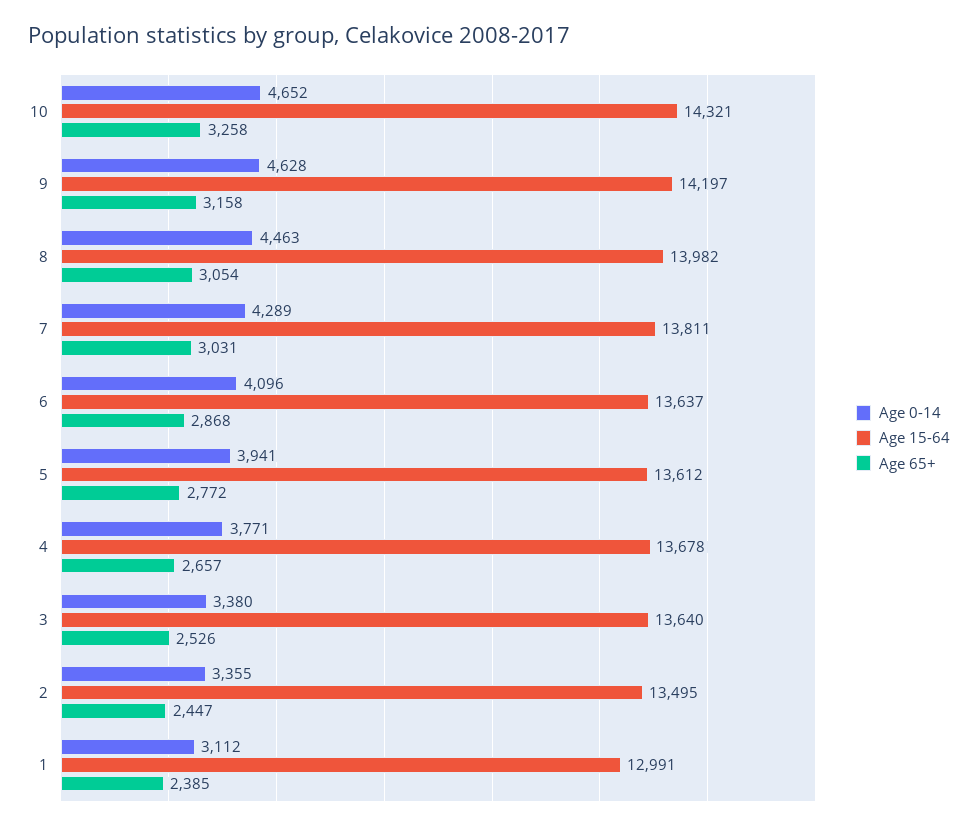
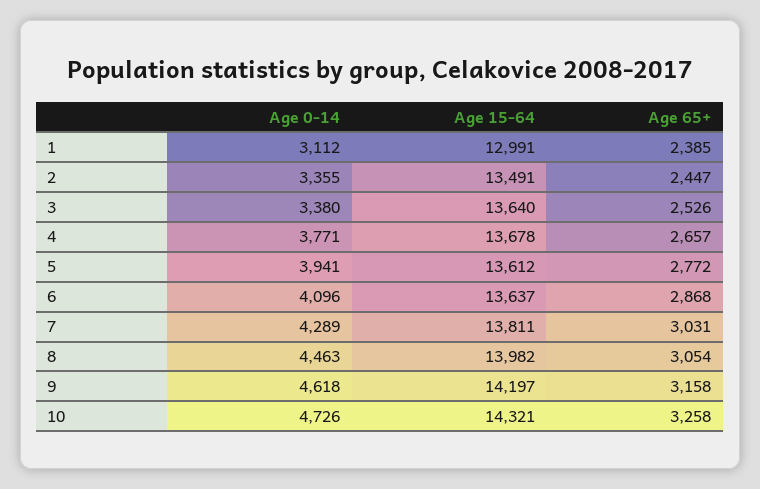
  {
    "Age 0-14": {
-     "10": 4652,
+     "10": 4726,
-     "9": 4628,
+     "9": 4618,
      "8": 4463,
      "7": 4289,
      "6": 4096,
      "5": 3941,
      "4": 3771,
      "3": 3380,
      "2": 3355,
      "1": 3112
    },
    "Age 15-64": {
      "10": 14321,
      "9": 14197,
      "8": 13982,
      "7": 13811,
      "6": 13637,
      "5": 13612,
      "4": 13678,
      "3": 13640,
-     "2": 13495,
+     "2": 13491,
      "1": 12991
    },
    "Age 65+": {
      "10": 3258,
      "9": 3158,
      "8": 3054,
      "7": 3031,
      "6": 2868,
      "5": 2772,
      "4": 2657,
      "3": 2526,
      "2": 2447,
      "1": 2385
    }
  }

